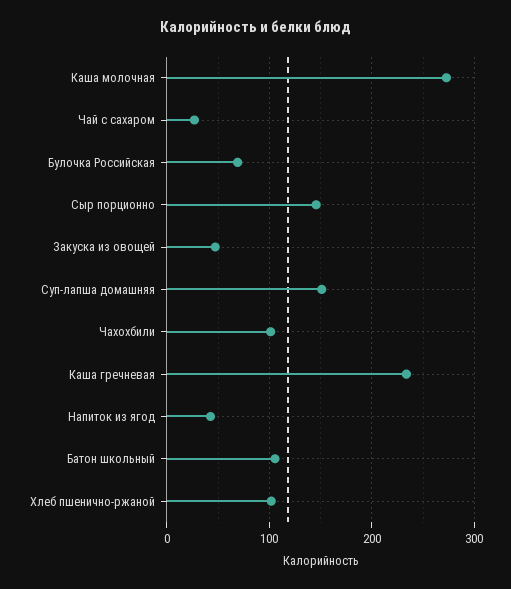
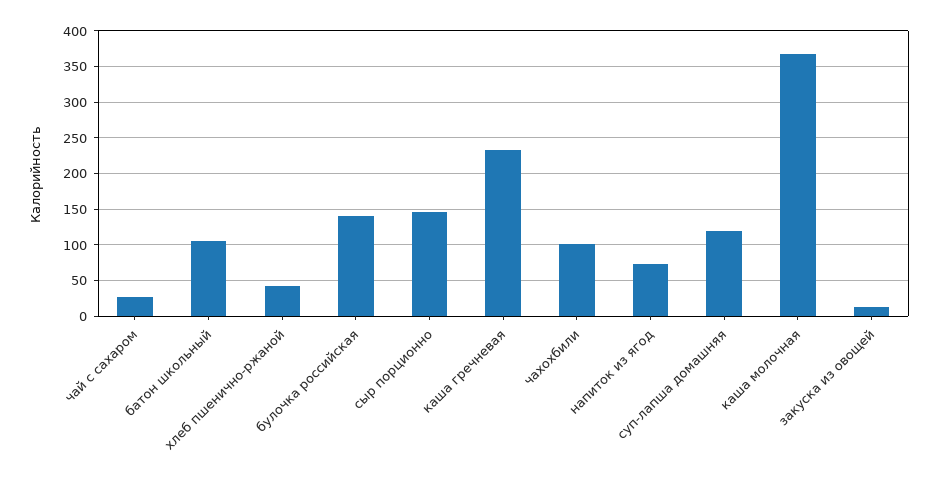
  {
-   "Каша молочная": 270,
+   "Каша молочная": 370,
    "Чай с сахаром": 30,
-   "Булочка Российская": 70,
+   "Булочка Российская": 140,
    "Сыр порционно": 150,
-   "Закуска из овощей": 50,
+   "Закуска из овощей": 10,
-   "Суп-лапша домашняя": 150,
+   "Суп-лапша домашняя": 120,
    "Чахохбили": 100,
    "Каша гречневая": 230,
-   "Напиток из ягод": 40,
+   "Напиток из ягод": 70,
    "Батон школьный": 110,
-   "Хлеб пшенично-ржаной": 100
+   "Хлеб пшенично-ржаной": 40
  }

